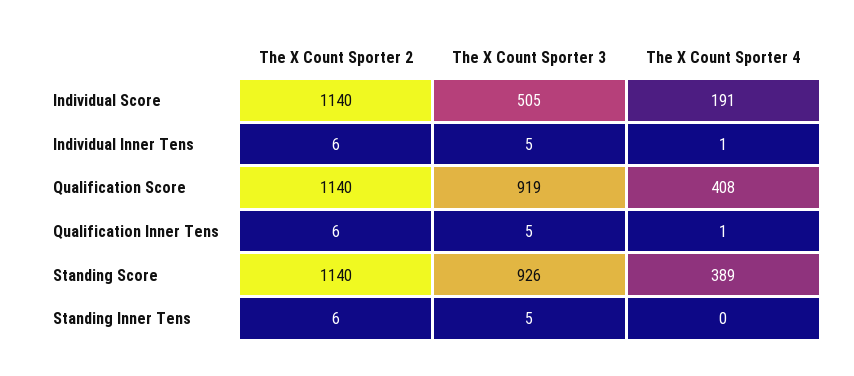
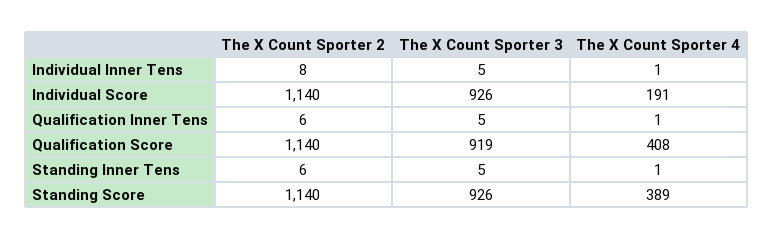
  {
    "The X Count Sporter 2": {
      "Individual Score": 1140,
-     "Individual Inner Tens": 6,
+     "Individual Inner Tens": 8,
      "Qualification Score": 1140,
      "Qualification Inner Tens": 6,
      "Standing Score": 1140,
      "Standing Inner Tens": 6
    },
    "The X Count Sporter 3": {
-     "Individual Score": 505,
+     "Individual Score": 926,
      "Individual Inner Tens": 5,
      "Qualification Score": 919,
      "Qualification Inner Tens": 5,
      "Standing Score": 926,
      "Standing Inner Tens": 5
    },
    "The X Count Sporter 4": {
      "Individual Score": 191,
      "Individual Inner Tens": 1,
      "Qualification Score": 408,
      "Qualification Inner Tens": 1,
      "Standing Score": 389,
-     "Standing Inner Tens": 0
+     "Standing Inner Tens": 1
    }
  }

